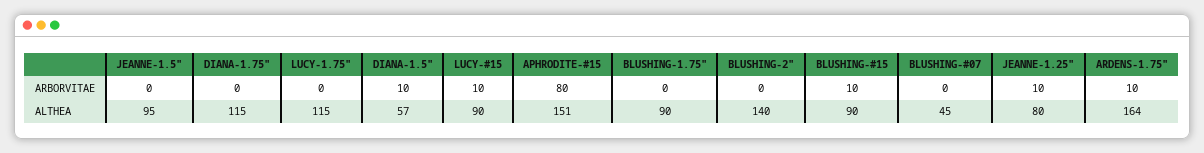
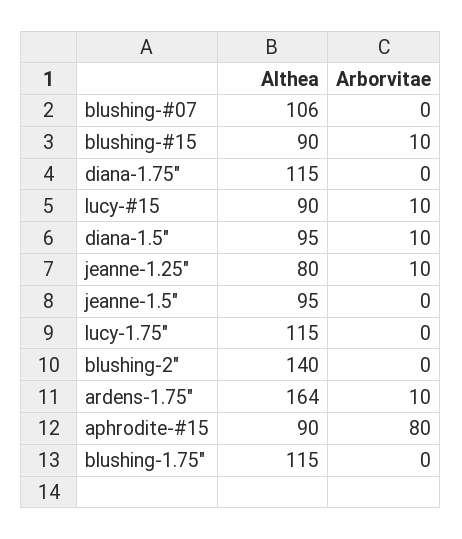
  {
    "JEANNE-1.5\"": {
      "ARBORVITAE": 0,
      "ALTHEA": 95
    },
    "DIANA-1.75\"": {
      "ARBORVITAE": 0,
      "ALTHEA": 115
    },
    "LUCY-1.75\"": {
      "ARBORVITAE": 0,
      "ALTHEA": 115
    },
    "DIANA-1.5\"": {
      "ARBORVITAE": 10,
-     "ALTHEA": 57
+     "ALTHEA": 95
    },
    "LUCY-#15": {
      "ARBORVITAE": 10,
      "ALTHEA": 90
    },
    "APHRODITE-#15": {
      "ARBORVITAE": 80,
-     "ALTHEA": 151
+     "ALTHEA": 90
    },
    "BLUSHING-1.75\"": {
      "ARBORVITAE": 0,
-     "ALTHEA": 90
+     "ALTHEA": 115
    },
    "BLUSHING-2\"": {
      "ARBORVITAE": 0,
      "ALTHEA": 140
    },
    "BLUSHING-#15": {
      "ARBORVITAE": 10,
      "ALTHEA": 90
    },
    "BLUSHING-#07": {
      "ARBORVITAE": 0,
-     "ALTHEA": 45
+     "ALTHEA": 106
    },
    "JEANNE-1.25\"": {
      "ARBORVITAE": 10,
      "ALTHEA": 80
    },
    "ARDENS-1.75\"": {
      "ARBORVITAE": 10,
      "ALTHEA": 164
    }
  }

